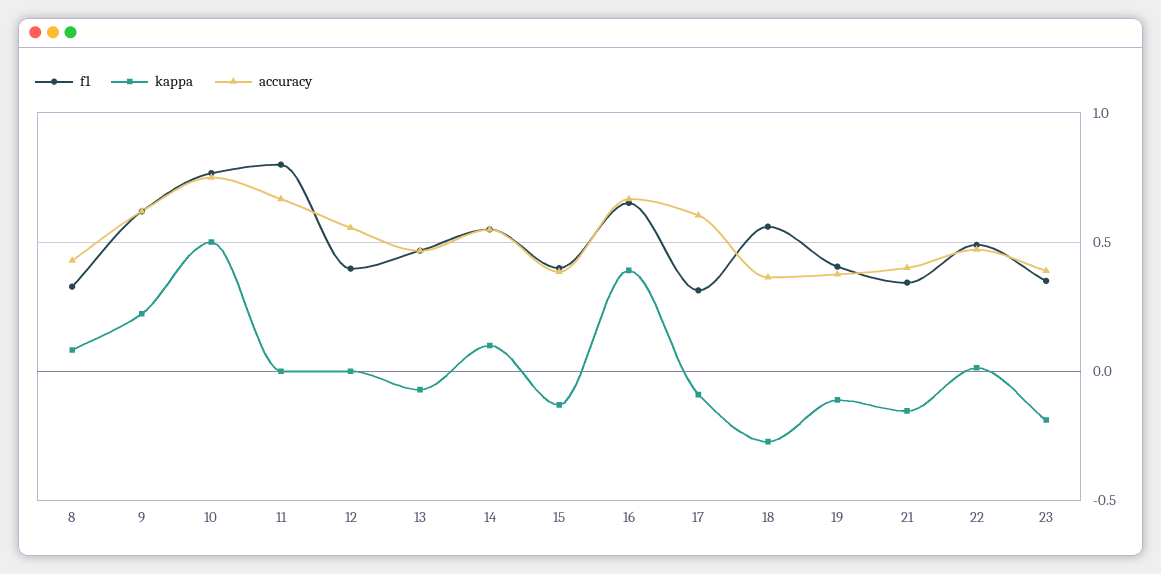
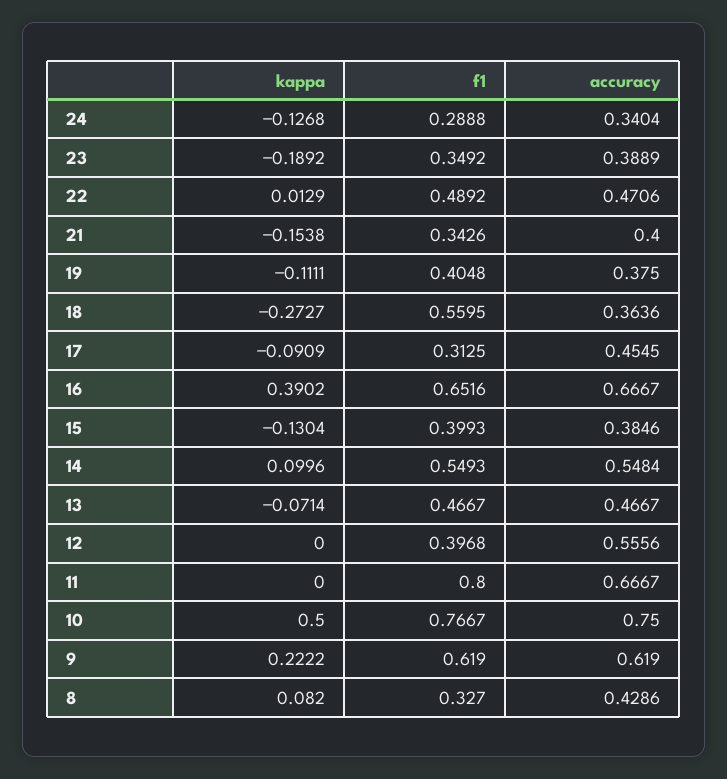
  {
    "f1": {
      "8": 0.327,
      "9": 0.619,
      "10": 0.7667,
      "11": 0.8,
      "12": 0.3968,
      "13": 0.4667,
      "14": 0.5493,
      "15": 0.3993,
      "16": 0.6516,
      "17": 0.3125,
      "18": 0.5595,
      "19": 0.4048,
      "21": 0.3426,
      "22": 0.4892,
-     "23": 0.3492
+     "23": 0.3492,
+     "24": 0.2888
    },
    "kappa": {
      "8": 0.082,
      "9": 0.2222,
      "10": 0.5,
      "11": 0,
      "12": 0,
      "13": -0.0714,
      "14": 0.0996,
      "15": -0.1304,
      "16": 0.3902,
      "17": -0.0909,
      "18": -0.2727,
      "19": -0.1111,
      "21": -0.1538,
      "22": 0.0129,
-     "23": -0.1892
+     "23": -0.1892,
+     "24": -0.1268
    },
    "accuracy": {
      "8": 0.4286,
      "9": 0.619,
      "10": 0.75,
      "11": 0.6667,
      "12": 0.5556,
      "13": 0.4667,
      "14": 0.5484,
      "15": 0.3846,
      "16": 0.6667,
-     "17": 0.6,
+     "17": 0.4545,
      "18": 0.3636,
      "19": 0.375,
      "21": 0.4,
      "22": 0.4706,
-     "23": 0.3889
+     "23": 0.3889,
+     "24": 0.3404
    }
  }

